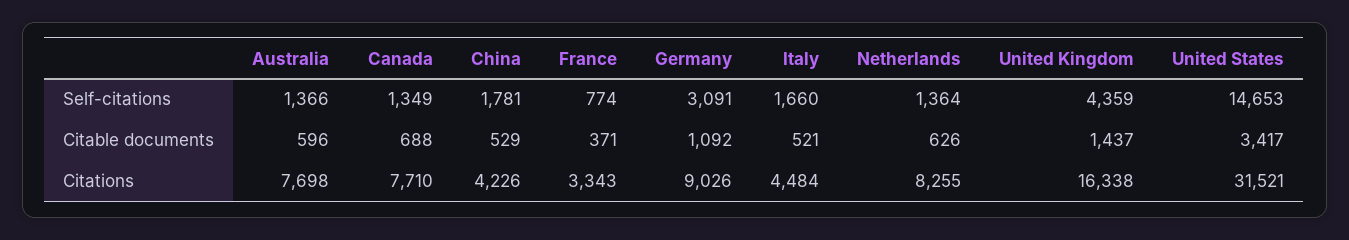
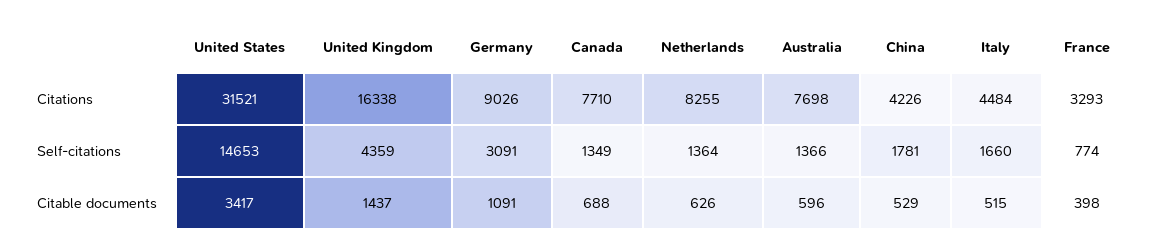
  {
    "Australia": {
      "Self-citations": 1366,
      "Citable documents": 596,
      "Citations": 7698
    },
    "Canada": {
      "Self-citations": 1349,
      "Citable documents": 688,
      "Citations": 7710
    },
    "China": {
      "Self-citations": 1781,
      "Citable documents": 529,
      "Citations": 4226
    },
    "France": {
      "Self-citations": 774,
-     "Citable documents": 371,
+     "Citable documents": 398,
-     "Citations": 3343
+     "Citations": 3293
    },
    "Germany": {
      "Self-citations": 3091,
-     "Citable documents": 1092,
+     "Citable documents": 1091,
      "Citations": 9026
    },
    "Italy": {
      "Self-citations": 1660,
-     "Citable documents": 521,
+     "Citable documents": 515,
      "Citations": 4484
    },
    "Netherlands": {
      "Self-citations": 1364,
      "Citable documents": 626,
      "Citations": 8255
    },
    "United Kingdom": {
      "Self-citations": 4359,
      "Citable documents": 1437,
      "Citations": 16338
    },
    "United States": {
      "Self-citations": 14653,
      "Citable documents": 3417,
      "Citations": 31521
    }
  }

